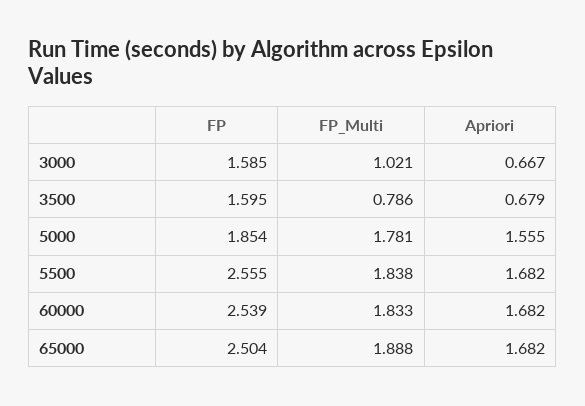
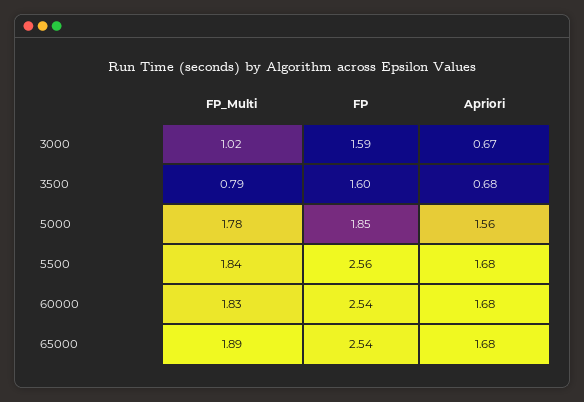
  {
    "FP": {
      "3000": 1.585,
      "3500": 1.595,
      "5000": 1.854,
      "5500": 2.555,
      "60000": 2.539,
-     "65000": 2.504
+     "65000": 2.54
    },
    "FP_Multi": {
      "3000": 1.021,
      "3500": 0.786,
      "5000": 1.781,
      "5500": 1.838,
      "60000": 1.833,
      "65000": 1.888
    },
    "Apriori": {
      "3000": 0.667,
      "3500": 0.679,
      "5000": 1.555,
      "5500": 1.682,
      "60000": 1.682,
      "65000": 1.682
    }
  }

